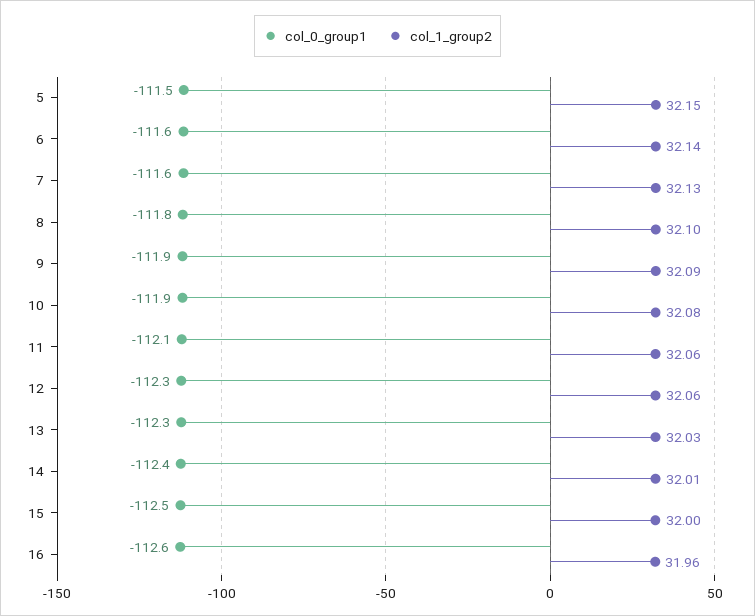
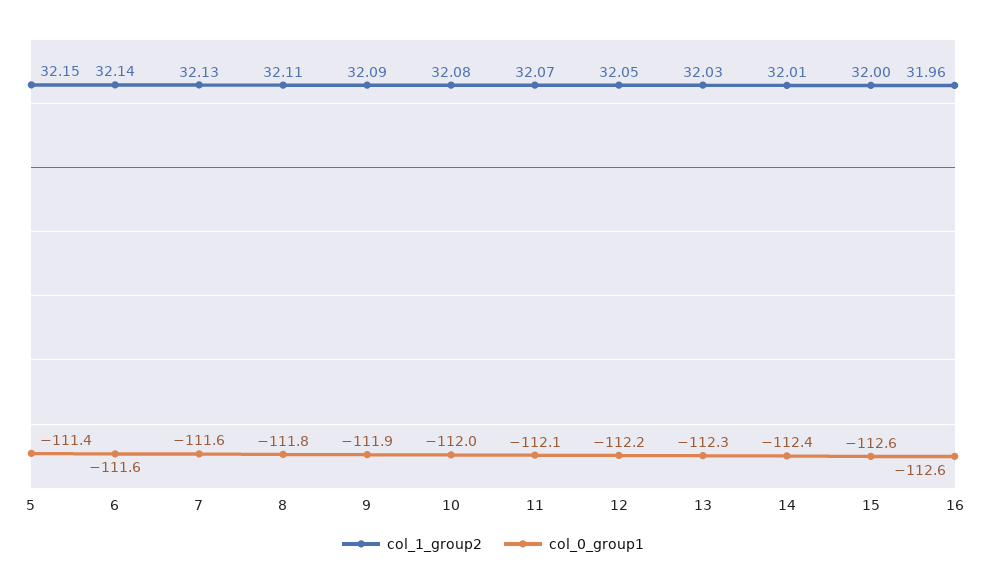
  {
    "col_0_group1": {
-     "5": -111.5,
+     "5": -111.4,
      "6": -111.6,
      "7": -111.6,
      "8": -111.8,
      "9": -111.9,
-     "10": -111.9,
+     "10": -112,
      "11": -112.1,
-     "12": -112.3,
+     "12": -112.2,
      "13": -112.3,
      "14": -112.4,
-     "15": -112.5,
+     "15": -112.6,
      "16": -112.6
    },
    "col_1_group2": {
      "5": 32.15,
      "6": 32.14,
      "7": 32.13,
-     "8": 32.1,
+     "8": 32.11,
      "9": 32.09,
      "10": 32.08,
-     "11": 32.06,
+     "11": 32.07,
-     "12": 32.06,
+     "12": 32.05,
      "13": 32.03,
      "14": 32.01,
      "15": 32,
      "16": 31.96
    }
  }

